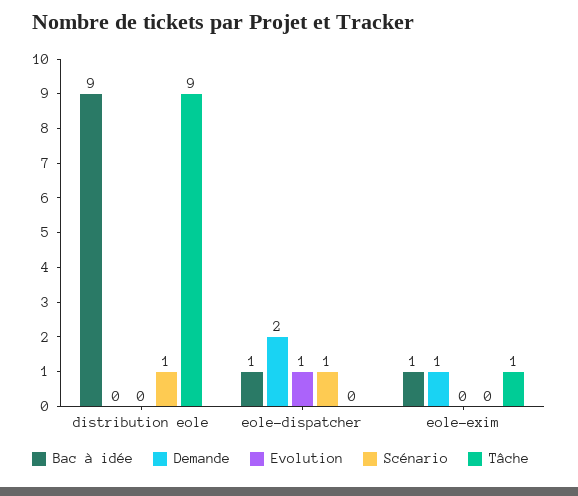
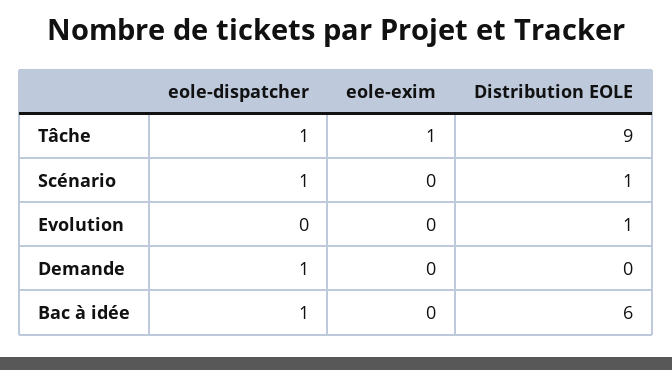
  {
    "Bac à idée": {
-     "distribution eole": 9,
+     "distribution eole": 6,
      "eole-dispatcher": 1,
-     "eole-exim": 1
+     "eole-exim": 0
    },
    "Demande": {
      "distribution eole": 0,
-     "eole-dispatcher": 2,
+     "eole-dispatcher": 1,
-     "eole-exim": 1
+     "eole-exim": 0
    },
    "Evolution": {
-     "distribution eole": 0,
+     "distribution eole": 1,
-     "eole-dispatcher": 1,
+     "eole-dispatcher": 0,
      "eole-exim": 0
    },
    "Scénario": {
      "distribution eole": 1,
      "eole-dispatcher": 1,
      "eole-exim": 0
    },
    "Tâche": {
      "distribution eole": 9,
-     "eole-dispatcher": 0,
+     "eole-dispatcher": 1,
      "eole-exim": 1
    }
  }

